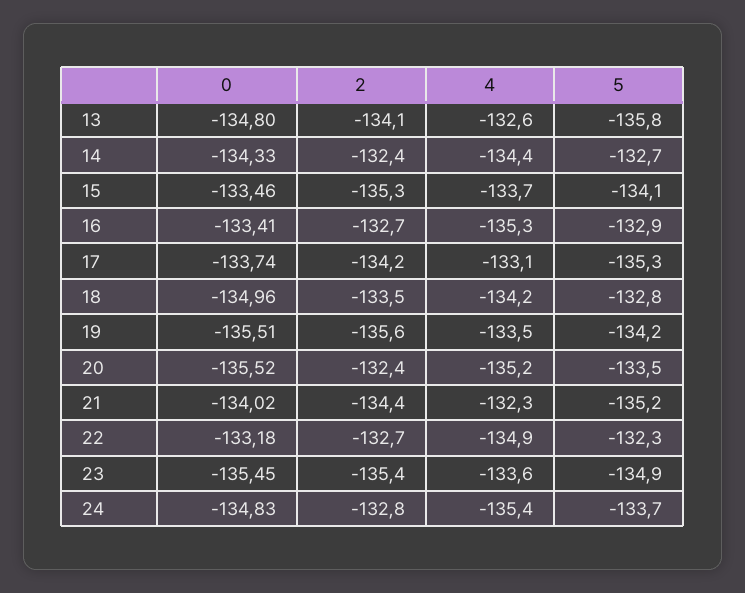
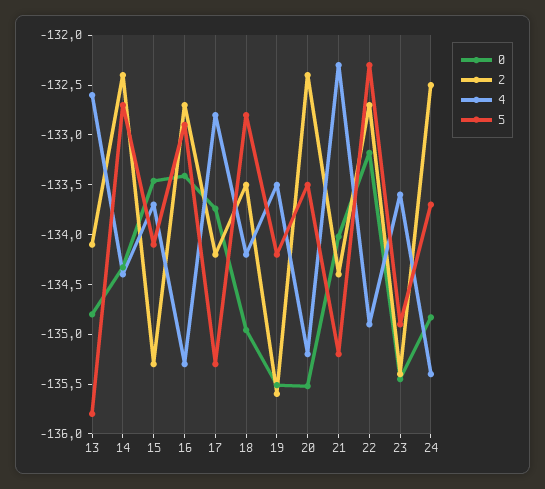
  {
    "0": {
      "13": -134.8,
      "14": -134.33,
      "15": -133.46,
      "16": -133.41,
      "17": -133.74,
      "18": -134.96,
      "19": -135.51,
      "20": -135.52,
      "21": -134.02,
      "22": -133.18,
      "23": -135.45,
      "24": -134.83
    },
    "2": {
      "13": -134.1,
      "14": -132.4,
      "15": -135.3,
      "16": -132.7,
      "17": -134.2,
      "18": -133.5,
      "19": -135.6,
      "20": -132.4,
      "21": -134.4,
      "22": -132.7,
      "23": -135.4,
-     "24": -132.8
+     "24": -132.5
    },
    "4": {
      "13": -132.6,
      "14": -134.4,
      "15": -133.7,
      "16": -135.3,
-     "17": -133.1,
+     "17": -132.8,
      "18": -134.2,
      "19": -133.5,
      "20": -135.2,
      "21": -132.3,
      "22": -134.9,
      "23": -133.6,
      "24": -135.4
    },
    "5": {
      "13": -135.8,
      "14": -132.7,
      "15": -134.1,
      "16": -132.9,
      "17": -135.3,
      "18": -132.8,
      "19": -134.2,
      "20": -133.5,
      "21": -135.2,
      "22": -132.3,
      "23": -134.9,
      "24": -133.7
    }
  }

